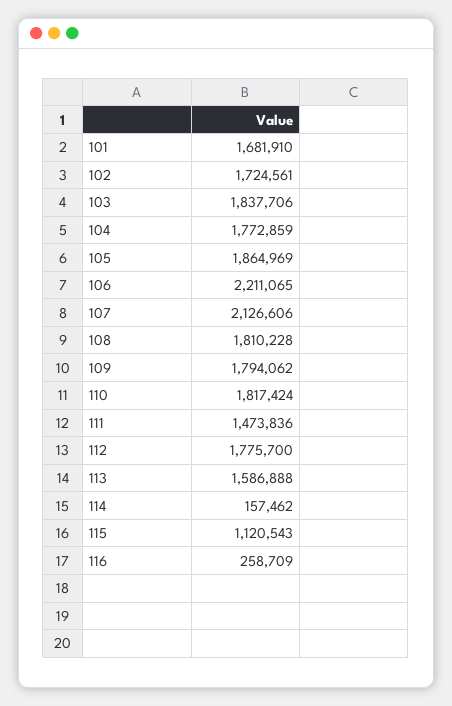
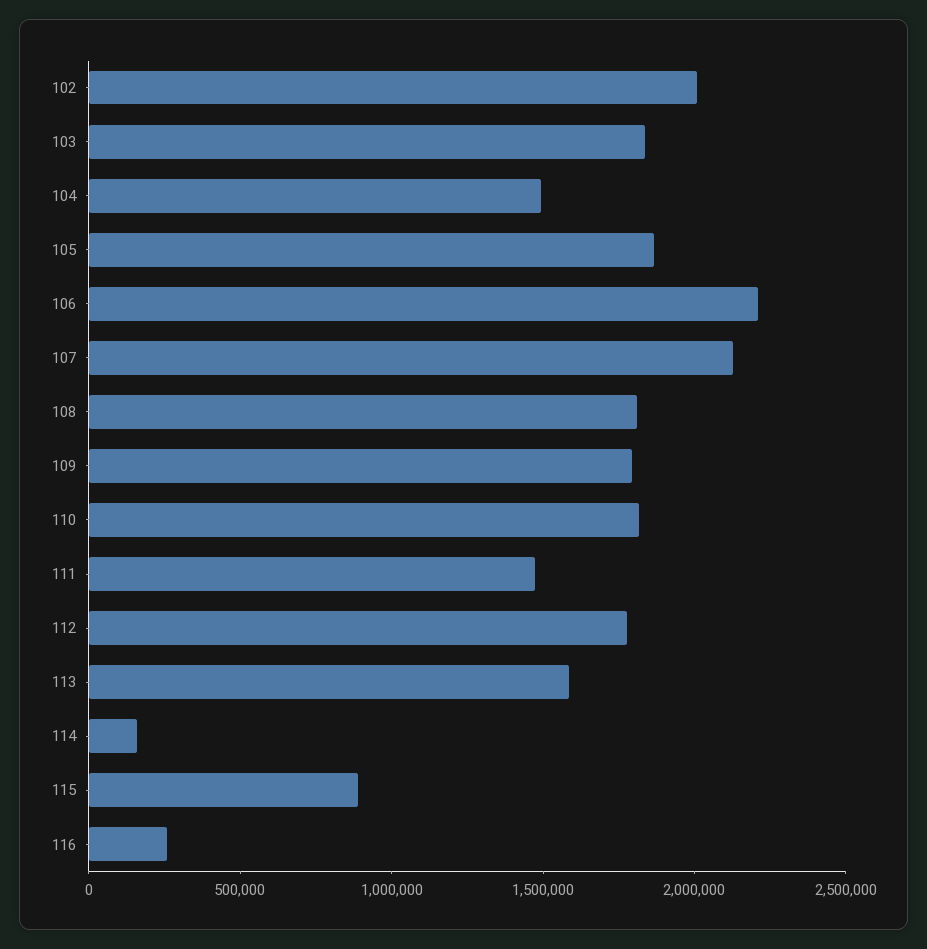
  {
-   "101": 1681910,
-   "102": 1724561,
+   "102": 2000000,
    "103": 1837706,
-   "104": 1772859,
+   "104": 1500000,
    "105": 1864969,
    "106": 2211065,
    "107": 2126606,
    "108": 1810228,
    "109": 1794062,
    "110": 1817424,
    "111": 1473836,
    "112": 1775700,
    "113": 1586888,
    "114": 157462,
-   "115": 1120543,
+   "115": 900000,
    "116": 258709
  }

